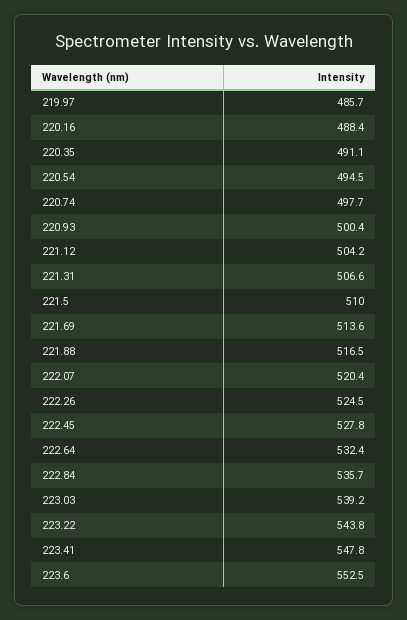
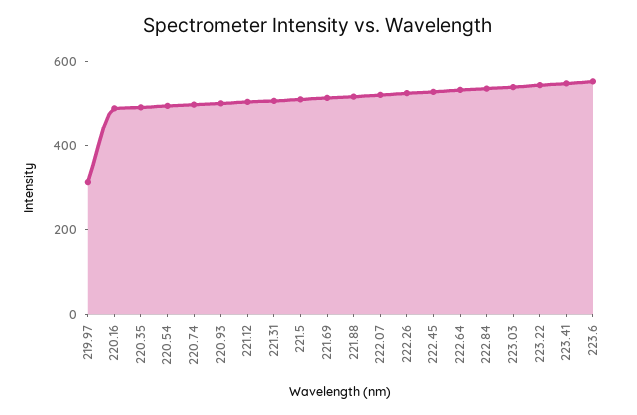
  {
-   "219.97": 485.7,
+   "219.97": 300,
    "220.16": 488.4,
    "220.35": 491.1,
    "220.54": 494.5,
    "220.74": 497.7,
    "220.93": 500.4,
    "221.12": 504.2,
    "221.31": 506.6,
    "221.5": 510,
    "221.69": 513.6,
    "221.88": 516.5,
    "222.07": 520.4,
    "222.26": 524.5,
    "222.45": 527.8,
    "222.64": 532.4,
    "222.84": 535.7,
    "223.03": 539.2,
    "223.22": 543.8,
    "223.41": 547.8,
    "223.6": 552.5
  }

